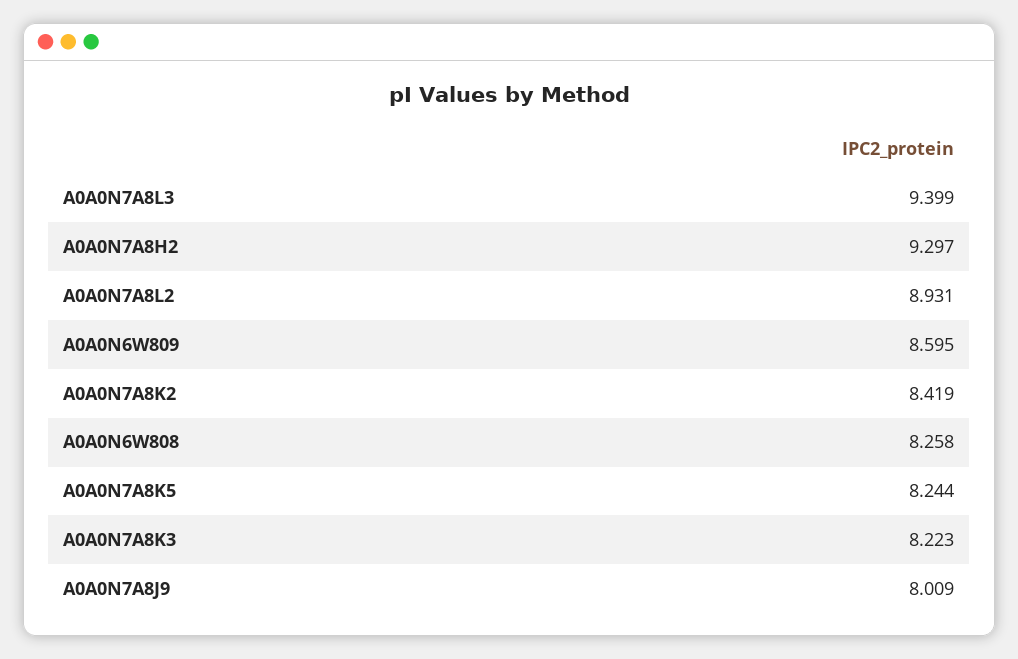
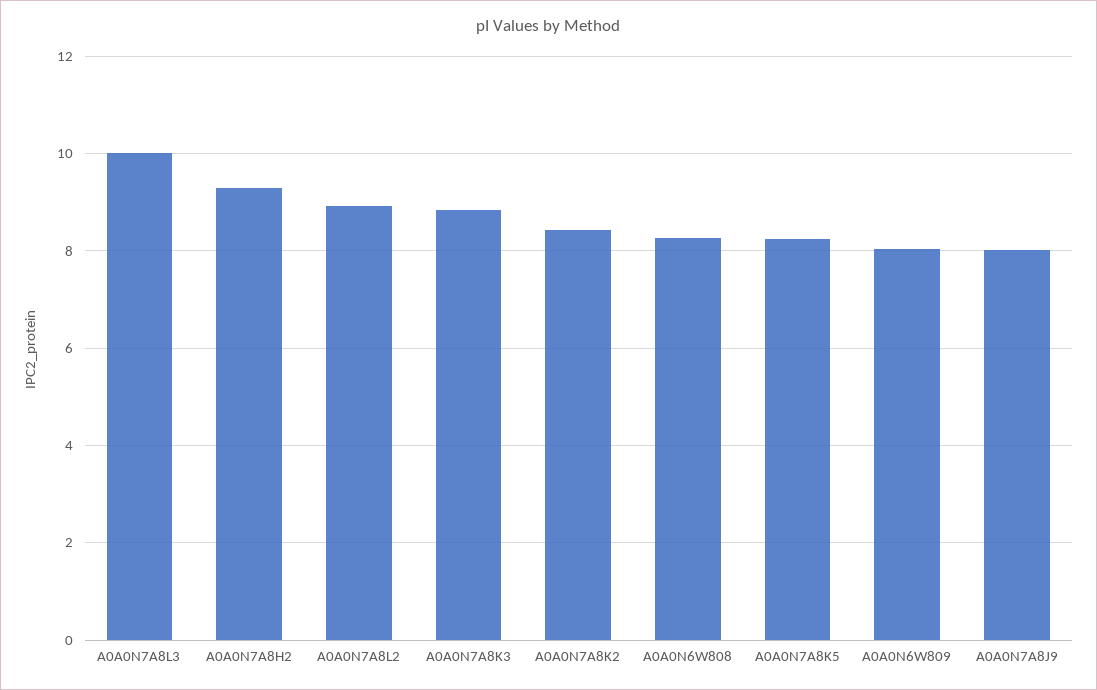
  {
-   "A0A0N7A8L3": 9.399,
+   "A0A0N7A8L3": 10,
    "A0A0N7A8H2": 9.297,
    "A0A0N7A8L2": 8.931,
-   "A0A0N6W809": 8.595,
+   "A0A0N6W809": 8,
    "A0A0N7A8K2": 8.419,
    "A0A0N6W808": 8.258,
    "A0A0N7A8K5": 8.244,
-   "A0A0N7A8K3": 8.223,
+   "A0A0N7A8K3": 8.8,
    "A0A0N7A8J9": 8.009
  }

